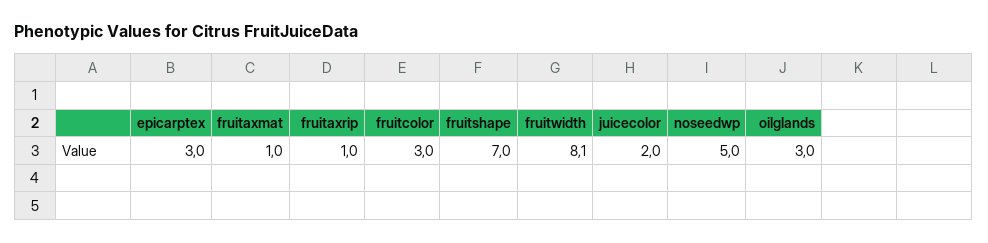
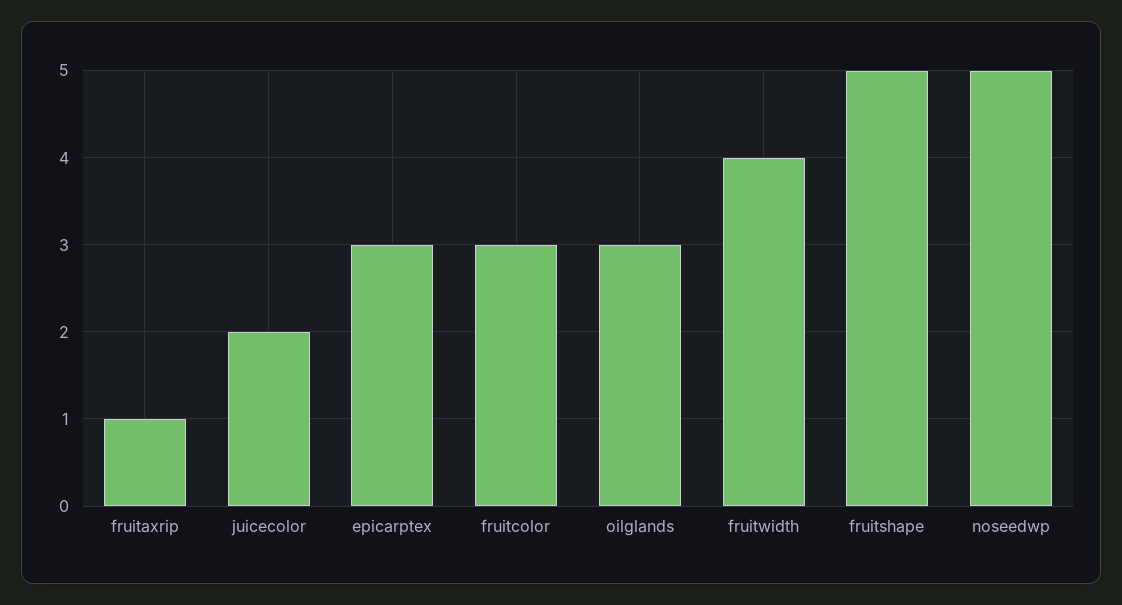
  {
    "epicarptex": 3,
-   "fruitaxmat": 1,
    "fruitaxrip": 1,
    "fruitcolor": 3,
-   "fruitshape": 7,
+   "fruitshape": 5,
-   "fruitwidth": 8.1,
+   "fruitwidth": 4,
    "juicecolor": 2,
    "noseedwp": 5,
    "oilglands": 3
  }

